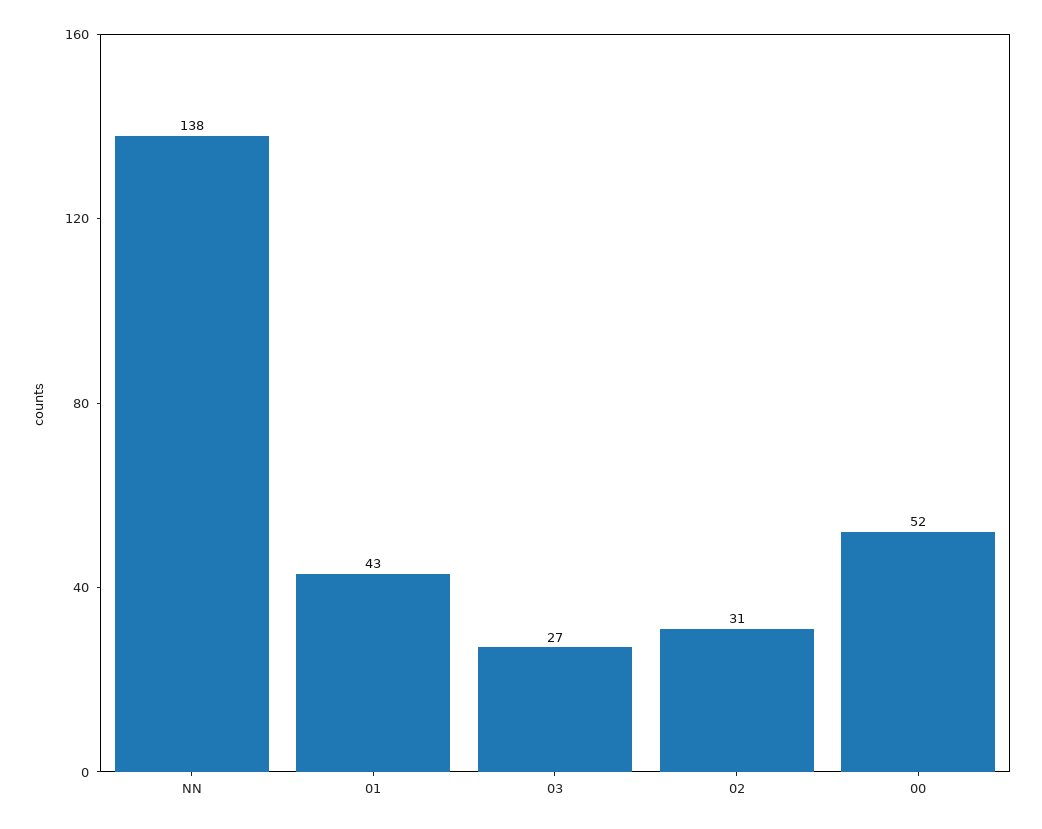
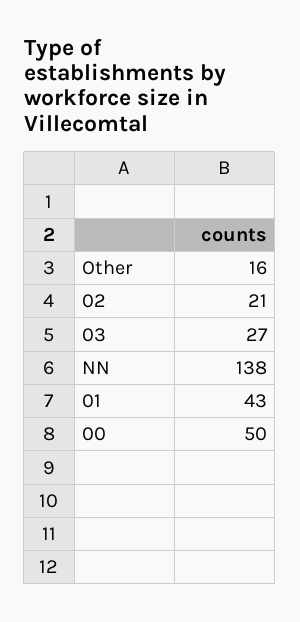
  {
    "NN": 138,
    "01": 43,
    "03": 27,
-   "02": 31,
+   "02": 21,
-   "00": 52
+   "00": 50,
+   "Other": 16
  }

